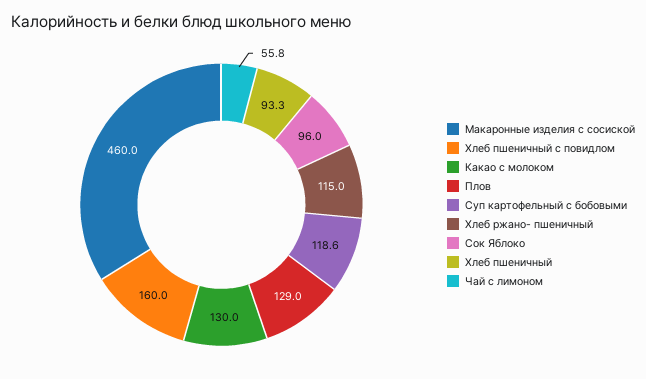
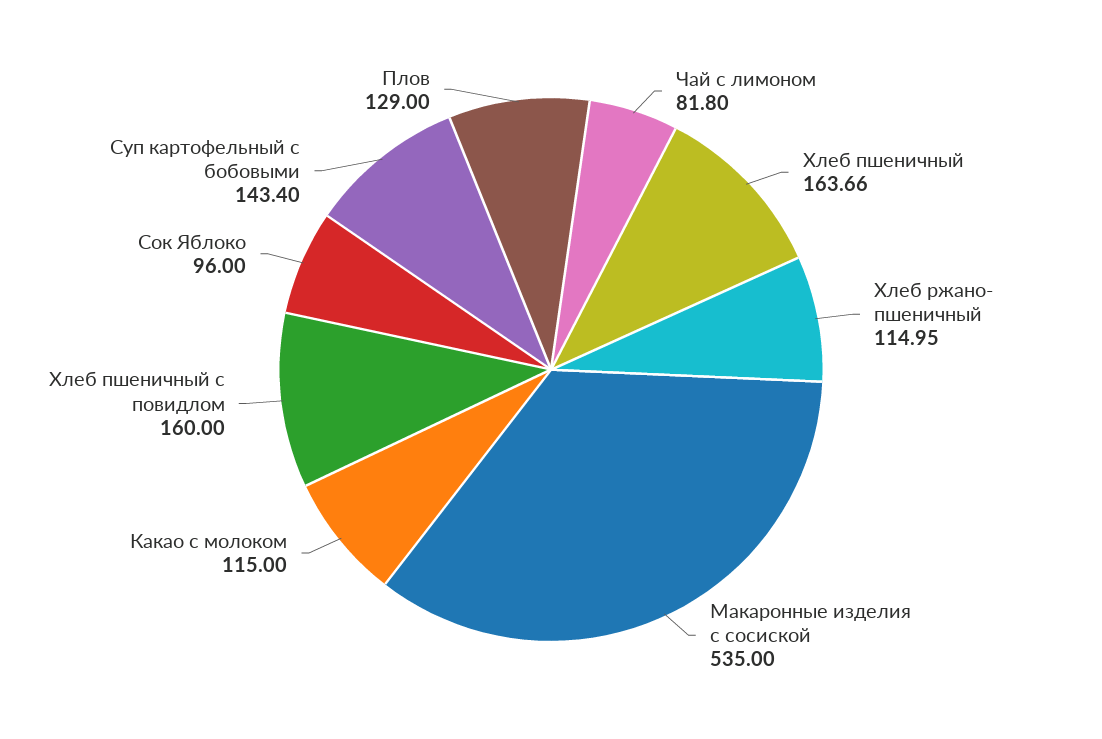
  {
-   "Макаронные изделия с сосиской": 460,
+   "Макаронные изделия с сосиской": 535,
    "Хлеб пшеничный с повидлом": 160,
-   "Какао с молоком": 130,
+   "Какао с молоком": 115,
    "Плов": 129,
-   "Суп картофельный с бобовыми": 118.6,
+   "Суп картофельный с бобовыми": 143.4,
    "Хлеб ржано- пшеничный": 114.95,
    "Сок Яблоко": 96,
-   "Хлеб пшеничный": 93.3,
+   "Хлеб пшеничный": 163.66,
-   "Чай с лимоном": 55.8
+   "Чай с лимоном": 81.8
  }

